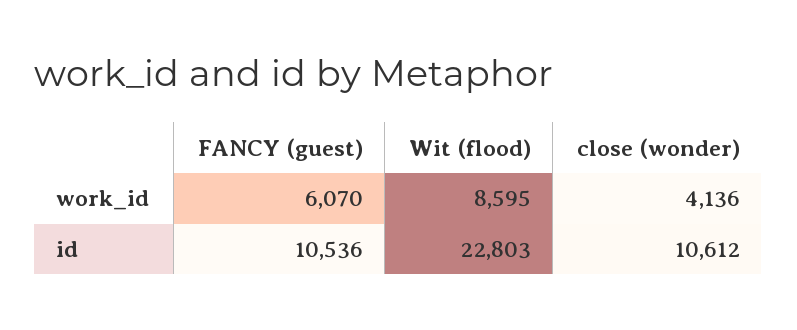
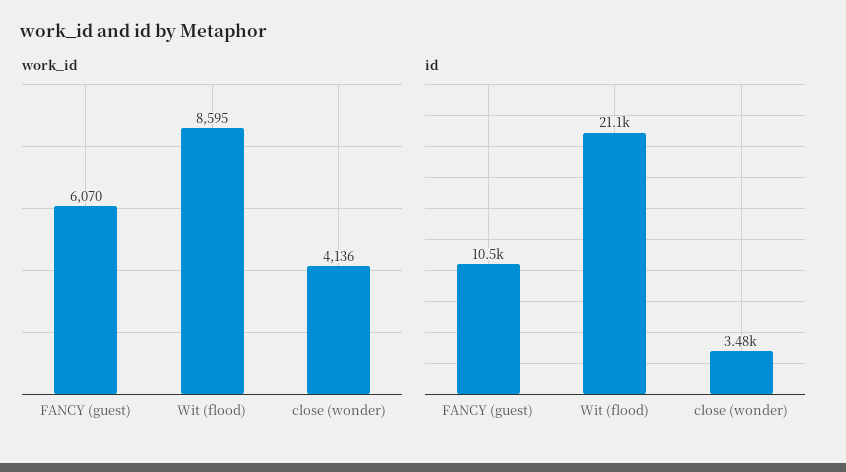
  {
    "work_id": {
      "FANCY (guest)": 6070,
      "Wit (flood)": 8595,
      "close (wonder)": 4136
    },
    "id": {
      "FANCY (guest)": 10536,
-     "Wit (flood)": 22803,
+     "Wit (flood)": 21100,
-     "close (wonder)": 10612
+     "close (wonder)": 3480
    }
  }

